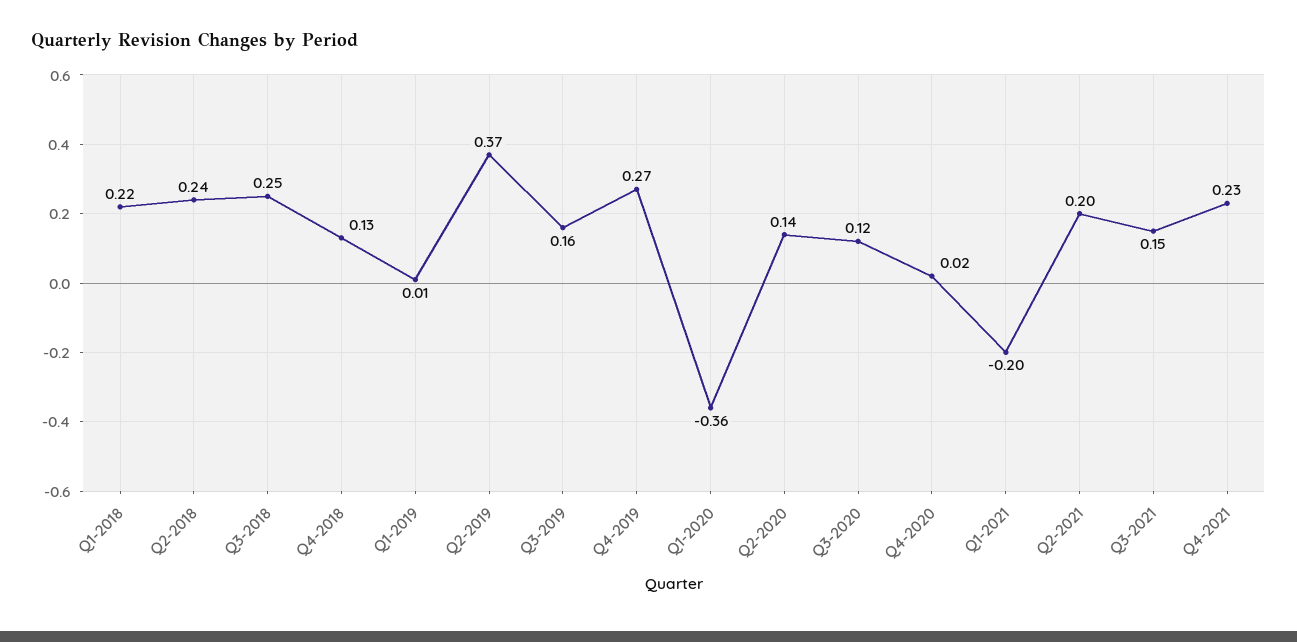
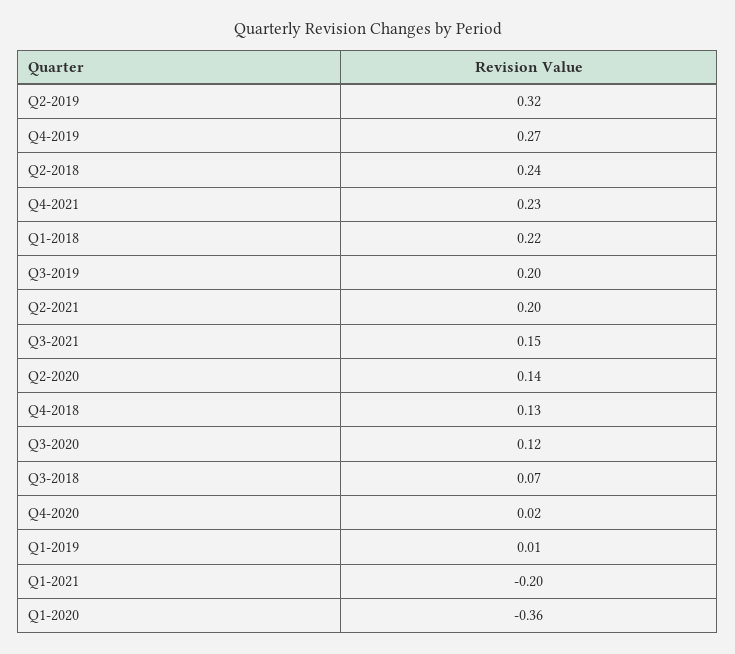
  {
    "Q1-2018": 0.22,
    "Q2-2018": 0.24,
-   "Q3-2018": 0.25,
+   "Q3-2018": 0.07,
    "Q4-2018": 0.13,
    "Q1-2019": 0.01,
-   "Q2-2019": 0.37,
+   "Q2-2019": 0.32,
-   "Q3-2019": 0.16,
+   "Q3-2019": 0.2,
    "Q4-2019": 0.27,
    "Q1-2020": -0.36,
    "Q2-2020": 0.14,
    "Q3-2020": 0.12,
    "Q4-2020": 0.02,
    "Q1-2021": -0.2,
    "Q2-2021": 0.2,
    "Q3-2021": 0.15,
    "Q4-2021": 0.23
  }

